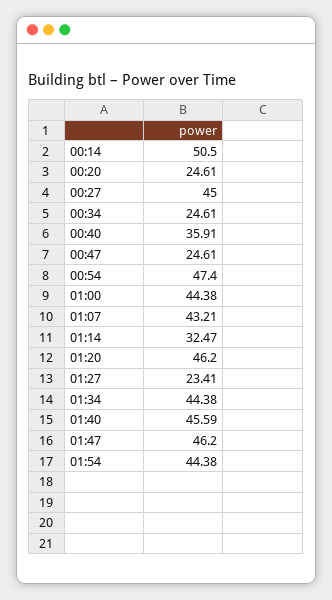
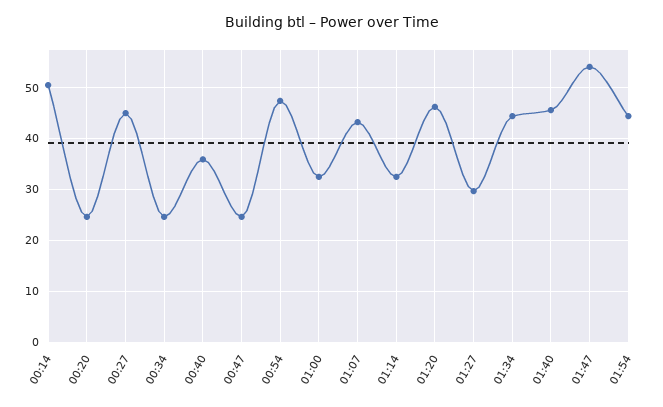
  {
    "00:14": 50.5,
    "00:20": 24.61,
    "00:27": 45,
    "00:34": 24.61,
    "00:40": 35.91,
    "00:47": 24.61,
    "00:54": 47.4,
-   "01:00": 44.38,
+   "01:00": 32,
    "01:07": 43.21,
    "01:14": 32.47,
    "01:20": 46.2,
-   "01:27": 23.41,
+   "01:27": 30,
    "01:34": 44.38,
    "01:40": 45.59,
-   "01:47": 46.2,
+   "01:47": 54,
    "01:54": 44.38
  }

